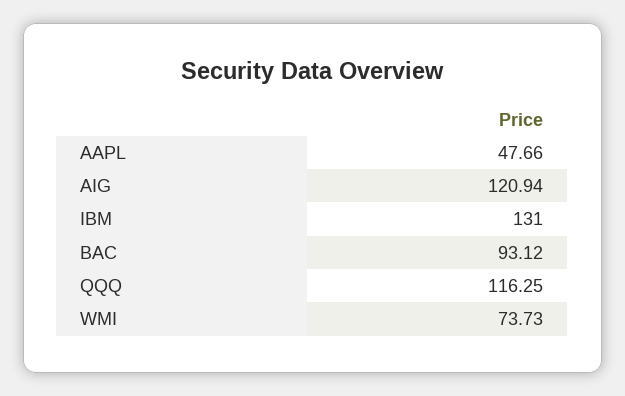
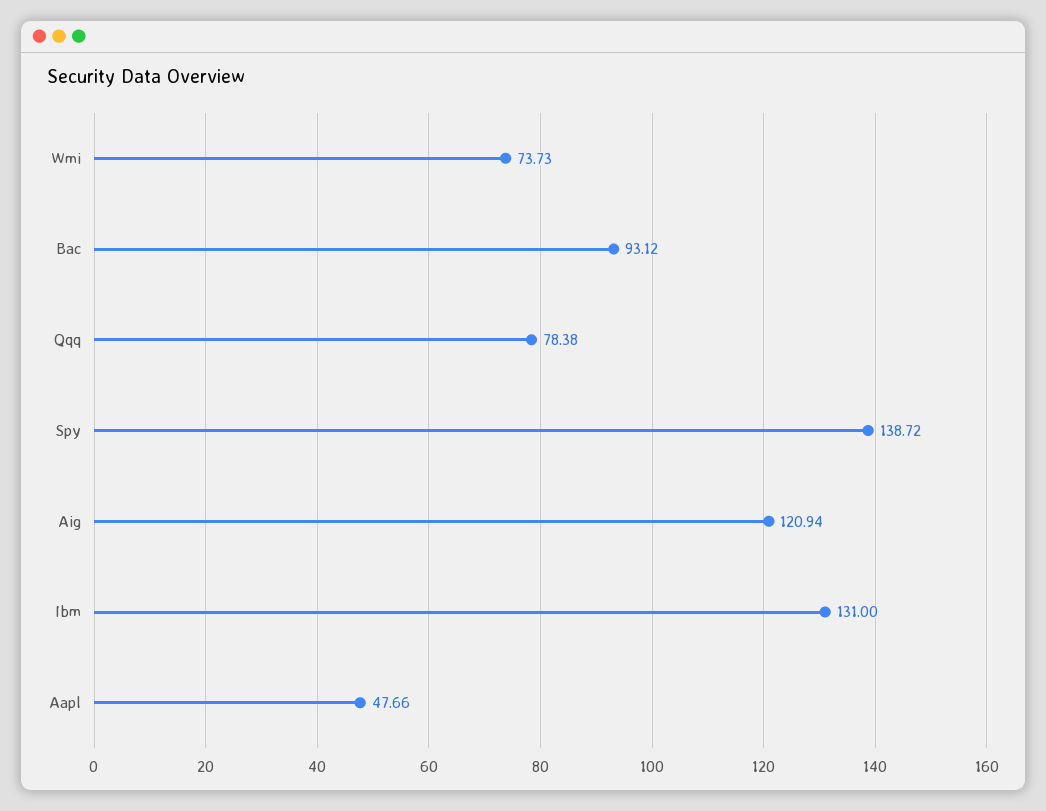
  {
    "AAPL": 47.66,
    "AIG": 120.94,
    "IBM": 131,
    "BAC": 93.12,
-   "QQQ": 116.25,
+   "QQQ": 78.38,
-   "WMI": 73.73
+   "WMI": 73.73,
+   "Spy": 138.72
  }

